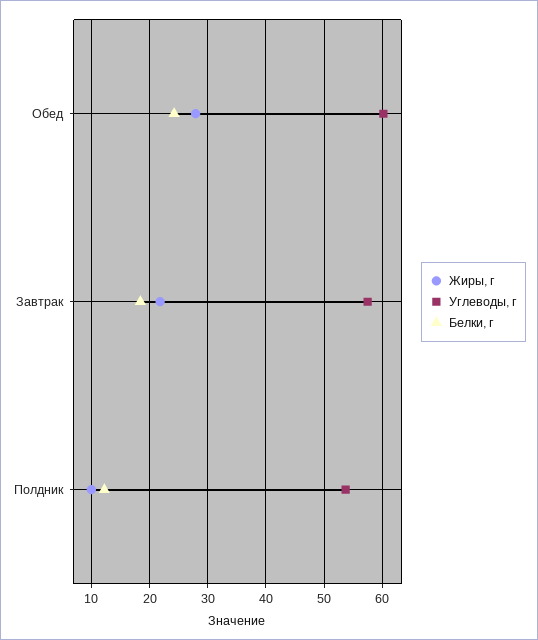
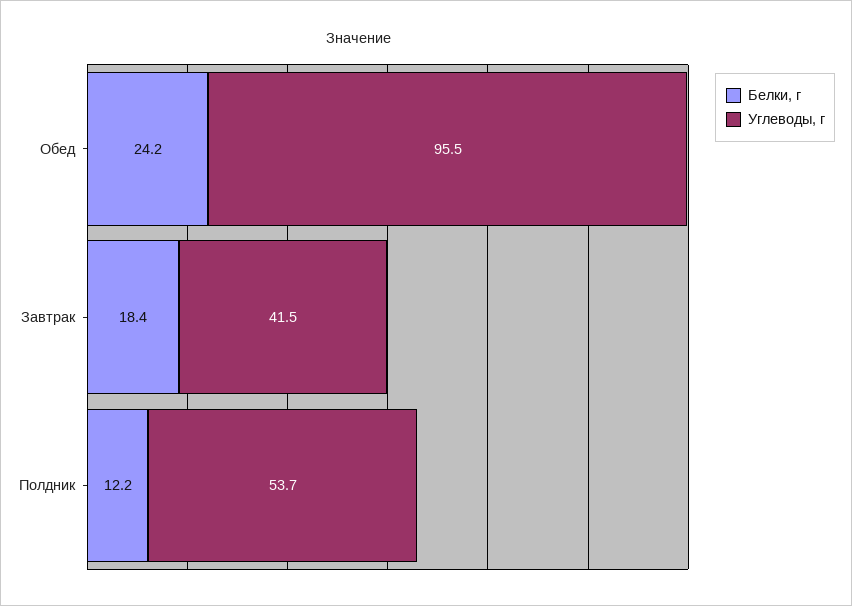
  {
-   "Жиры, г": {
-     "Обед": 28,
-     "Завтрак": 22,
-     "Полдник": 10
-   },
    "Углеводы, г": {
-     "Обед": 60,
+     "Обед": 95.5,
-     "Завтрак": 58,
+     "Завтрак": 41.5,
      "Полдник": 53.7
    },
    "Белки, г": {
      "Обед": 24.2,
      "Завтрак": 18.4,
      "Полдник": 12.2
    }
  }

